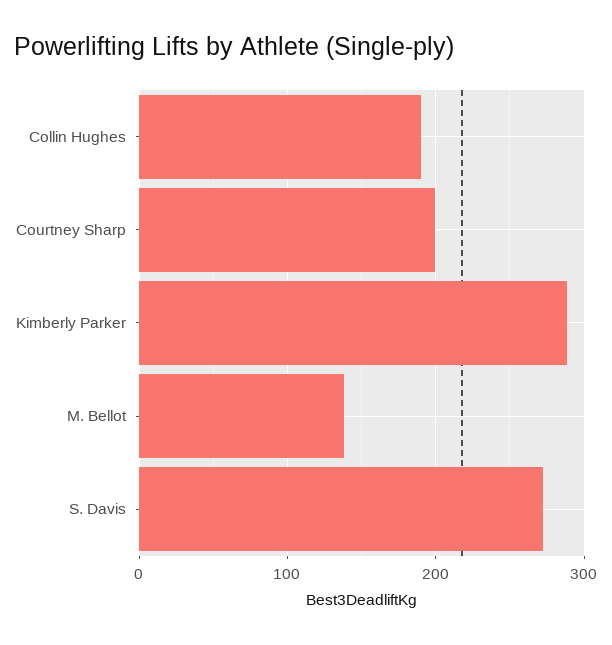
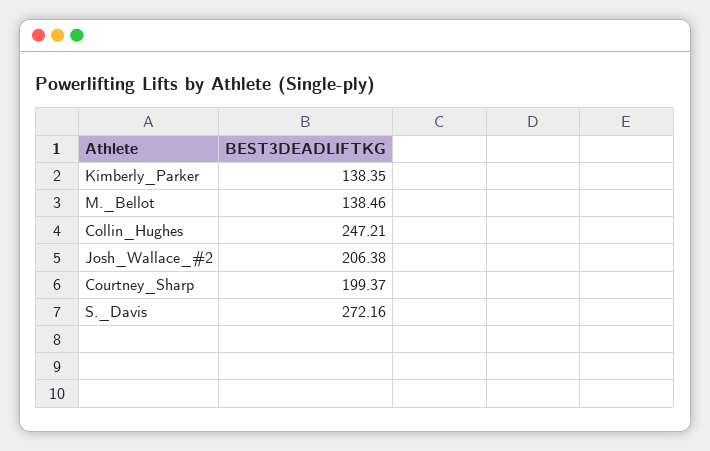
  {
-   "Collin Hughes": 190,
+   "Collin Hughes": 247.21,
    "Courtney Sharp": 199.37,
-   "Kimberly Parker": 290,
+   "Kimberly Parker": 138.35,
    "M. Bellot": 138.46,
-   "S. Davis": 272.16
+   "S. Davis": 272.16,
+   "Josh_Wallace_#2": 206.38
  }

